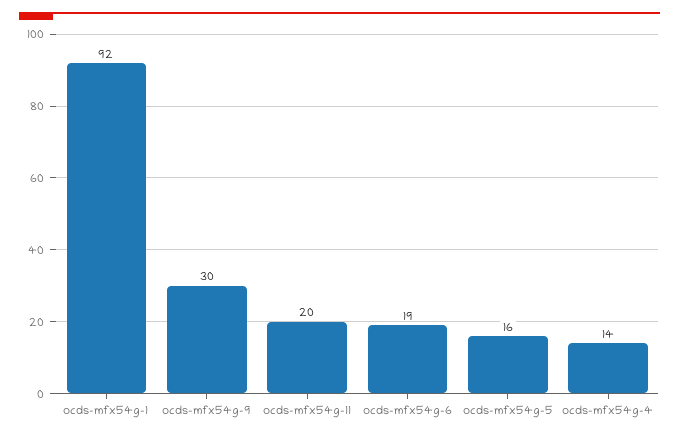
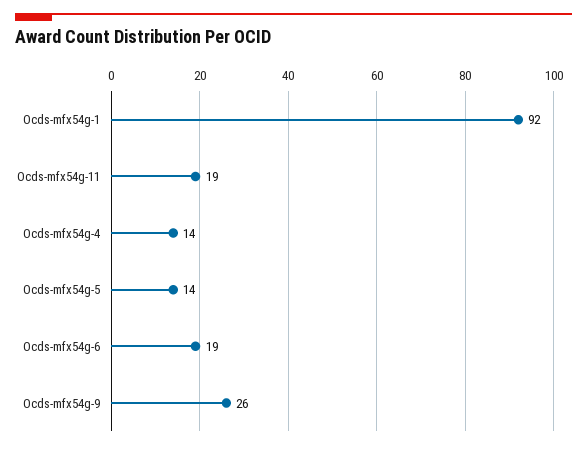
  {
    "ocds-mfx54g-1": 92,
-   "ocds-mfx54g-9": 30,
+   "ocds-mfx54g-9": 26,
-   "ocds-mfx54g-11": 20,
+   "ocds-mfx54g-11": 19,
    "ocds-mfx54g-6": 19,
-   "ocds-mfx54g-5": 16,
+   "ocds-mfx54g-5": 14,
    "ocds-mfx54g-4": 14
  }

